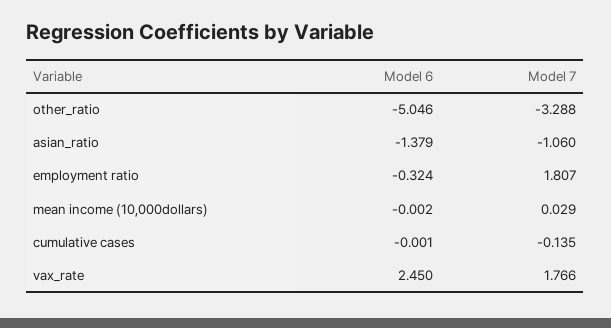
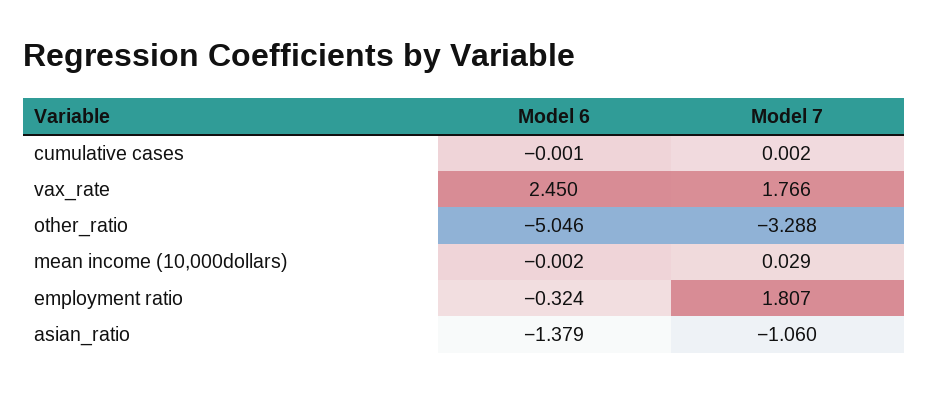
  {
    "Model 6": {
      "other_ratio": -5.046,
      "asian_ratio": -1.379,
      "employment ratio": -0.324,
      "mean income (10,000dollars)": -0.002,
      "cumulative cases": -0.001,
      "vax_rate": 2.45
    },
    "Model 7": {
      "other_ratio": -3.288,
      "asian_ratio": -1.06,
      "employment ratio": 1.807,
      "mean income (10,000dollars)": 0.029,
-     "cumulative cases": -0.135,
+     "cumulative cases": 0.002,
      "vax_rate": 1.766
    }
  }

